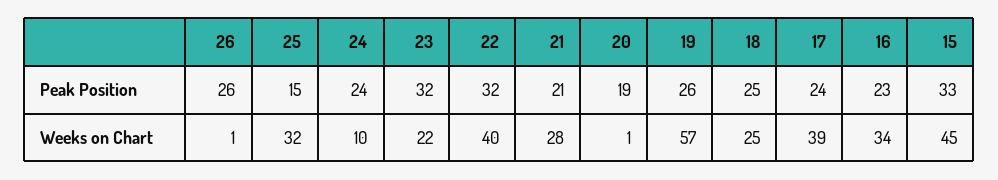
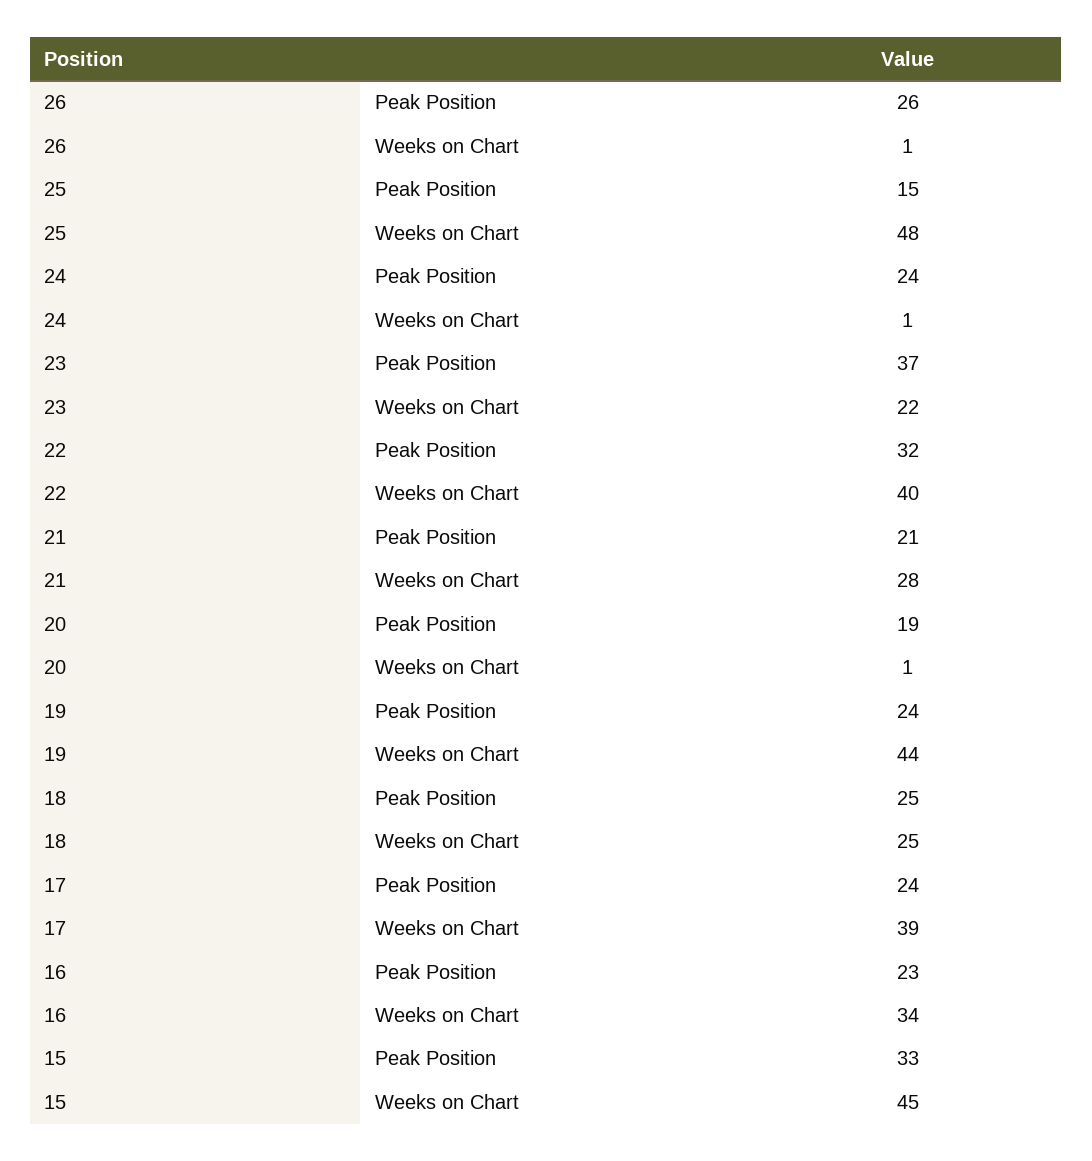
  {
    "26": {
      "Peak Position": 26,
      "Weeks on Chart": 1
    },
    "25": {
      "Peak Position": 15,
-     "Weeks on Chart": 32
+     "Weeks on Chart": 48
    },
    "24": {
      "Peak Position": 24,
-     "Weeks on Chart": 10
+     "Weeks on Chart": 1
    },
    "23": {
-     "Peak Position": 32,
+     "Peak Position": 37,
      "Weeks on Chart": 22
    },
    "22": {
      "Peak Position": 32,
      "Weeks on Chart": 40
    },
    "21": {
      "Peak Position": 21,
      "Weeks on Chart": 28
    },
    "20": {
      "Peak Position": 19,
      "Weeks on Chart": 1
    },
    "19": {
-     "Peak Position": 26,
+     "Peak Position": 24,
-     "Weeks on Chart": 57
+     "Weeks on Chart": 44
    },
    "18": {
      "Peak Position": 25,
      "Weeks on Chart": 25
    },
    "17": {
      "Peak Position": 24,
      "Weeks on Chart": 39
    },
    "16": {
      "Peak Position": 23,
      "Weeks on Chart": 34
    },
    "15": {
      "Peak Position": 33,
      "Weeks on Chart": 45
    }
  }

